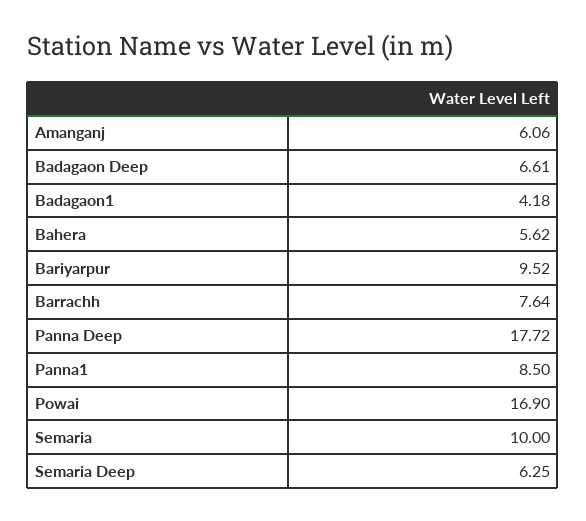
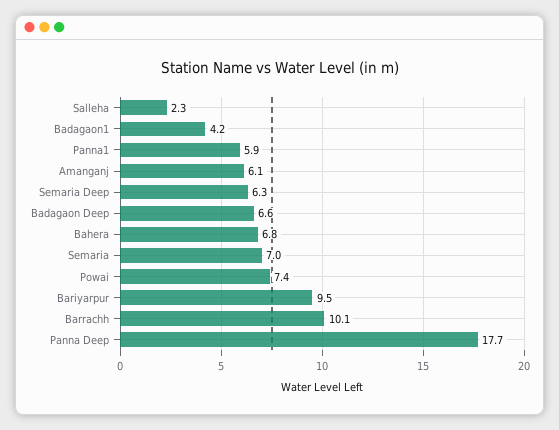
  {
    "Amanganj": 6.06,
    "Badagaon Deep": 6.61,
    "Badagaon1": 4.18,
-   "Bahera": 5.62,
+   "Bahera": 6.8,
    "Bariyarpur": 9.52,
-   "Barrachh": 7.64,
+   "Barrachh": 10.1,
    "Panna Deep": 17.72,
-   "Panna1": 8.5,
+   "Panna1": 5.9,
-   "Powai": 16.9,
+   "Powai": 7.4,
-   "Semaria": 10,
+   "Semaria": 7,
-   "Semaria Deep": 6.25
+   "Semaria Deep": 6.25,
+   "Salleha": 2.3
  }

